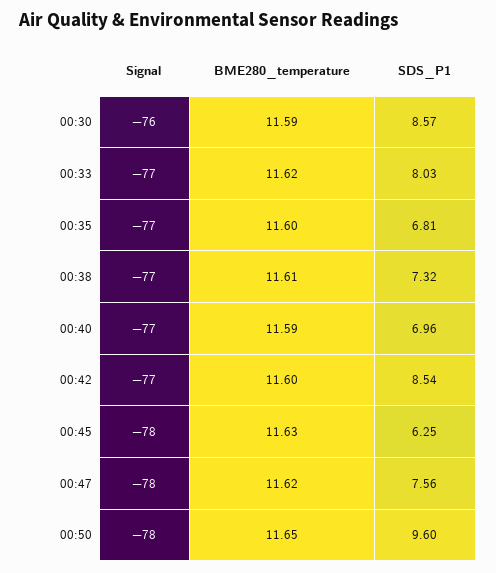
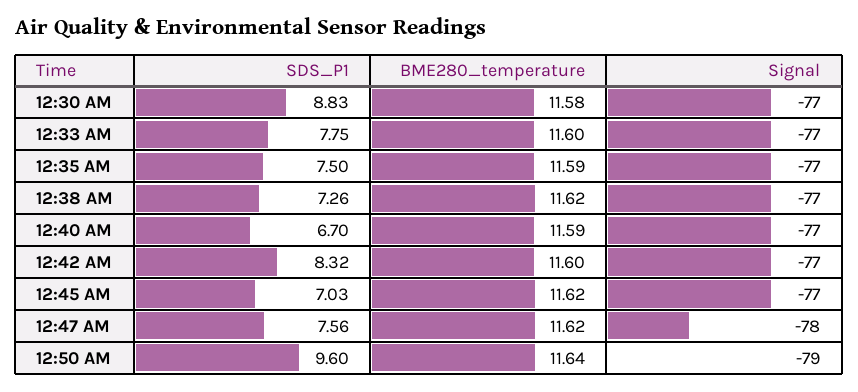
  {
    "Signal": {
-     "00:30": -76,
+     "00:30": -77,
      "00:33": -77,
      "00:35": -77,
      "00:38": -77,
      "00:40": -77,
      "00:42": -77,
-     "00:45": -78,
+     "00:45": -77,
      "00:47": -78,
-     "00:50": -78
+     "00:50": -79
    },
    "BME280_temperature": {
-     "00:30": 11.59,
+     "00:30": 11.58,
-     "00:33": 11.62,
+     "00:33": 11.6,
-     "00:35": 11.6,
+     "00:35": 11.59,
-     "00:38": 11.61,
+     "00:38": 11.62,
      "00:40": 11.59,
      "00:42": 11.6,
-     "00:45": 11.63,
+     "00:45": 11.62,
      "00:47": 11.62,
-     "00:50": 11.65
+     "00:50": 11.64
    },
    "SDS_P1": {
-     "00:30": 8.57,
+     "00:30": 8.83,
-     "00:33": 8.03,
+     "00:33": 7.75,
-     "00:35": 6.81,
+     "00:35": 7.5,
-     "00:38": 7.32,
+     "00:38": 7.26,
-     "00:40": 6.96,
+     "00:40": 6.7,
-     "00:42": 8.54,
+     "00:42": 8.32,
-     "00:45": 6.25,
+     "00:45": 7.03,
      "00:47": 7.56,
      "00:50": 9.6
    }
  }

